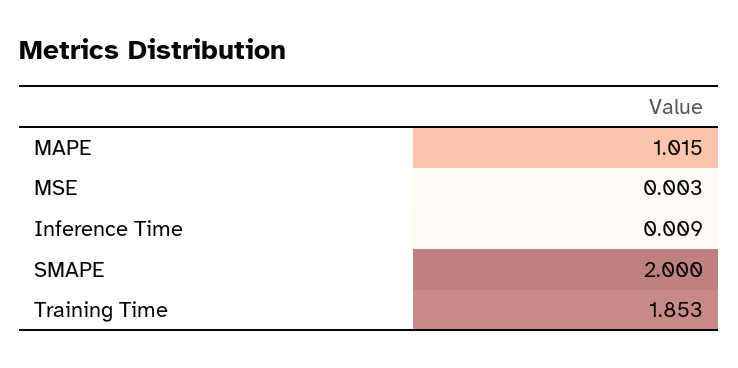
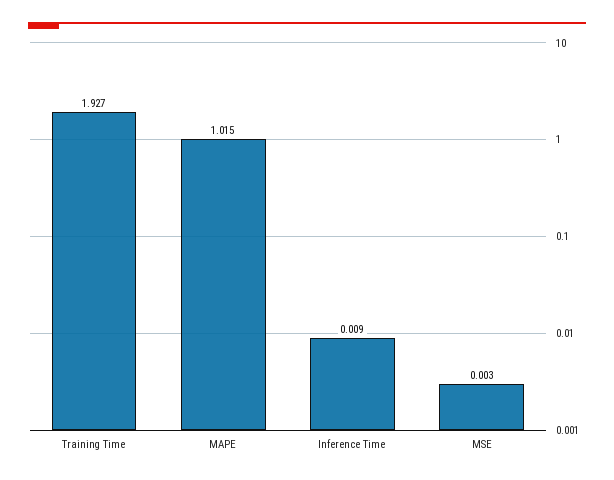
  {
    "MAPE": 1.015,
    "MSE": 0.003,
    "Inference Time": 0.009,
-   "SMAPE": 2,
-   "Training Time": 1.853
+   "Training Time": 1.927
  }

